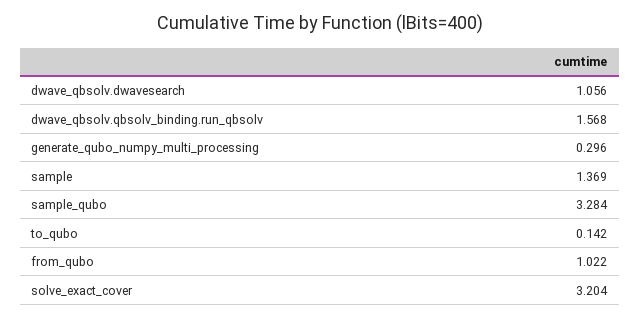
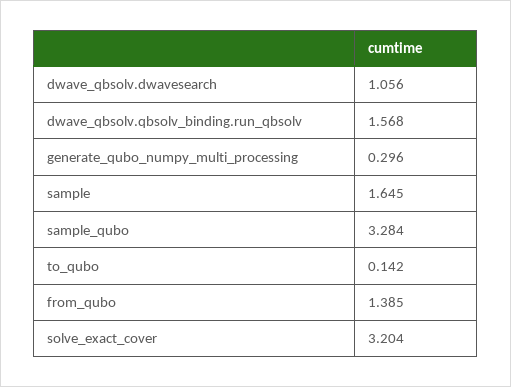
  {
    "dwave_qbsolv.dwavesearch": 1.056,
    "dwave_qbsolv.qbsolv_binding.run_qbsolv": 1.568,
    "generate_qubo_numpy_multi_processing": 0.296,
-   "sample": 1.369,
+   "sample": 1.645,
    "sample_qubo": 3.284,
    "to_qubo": 0.142,
-   "from_qubo": 1.022,
+   "from_qubo": 1.385,
    "solve_exact_cover": 3.204
  }

